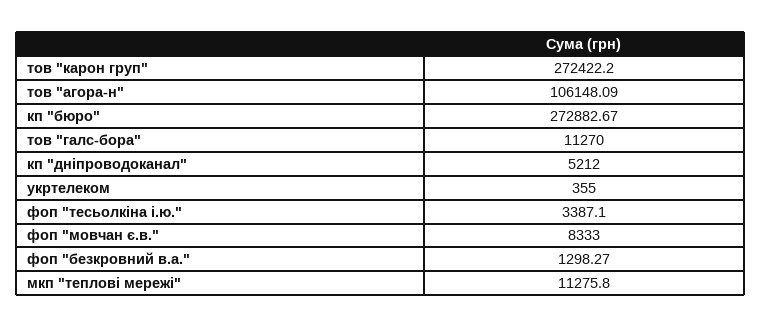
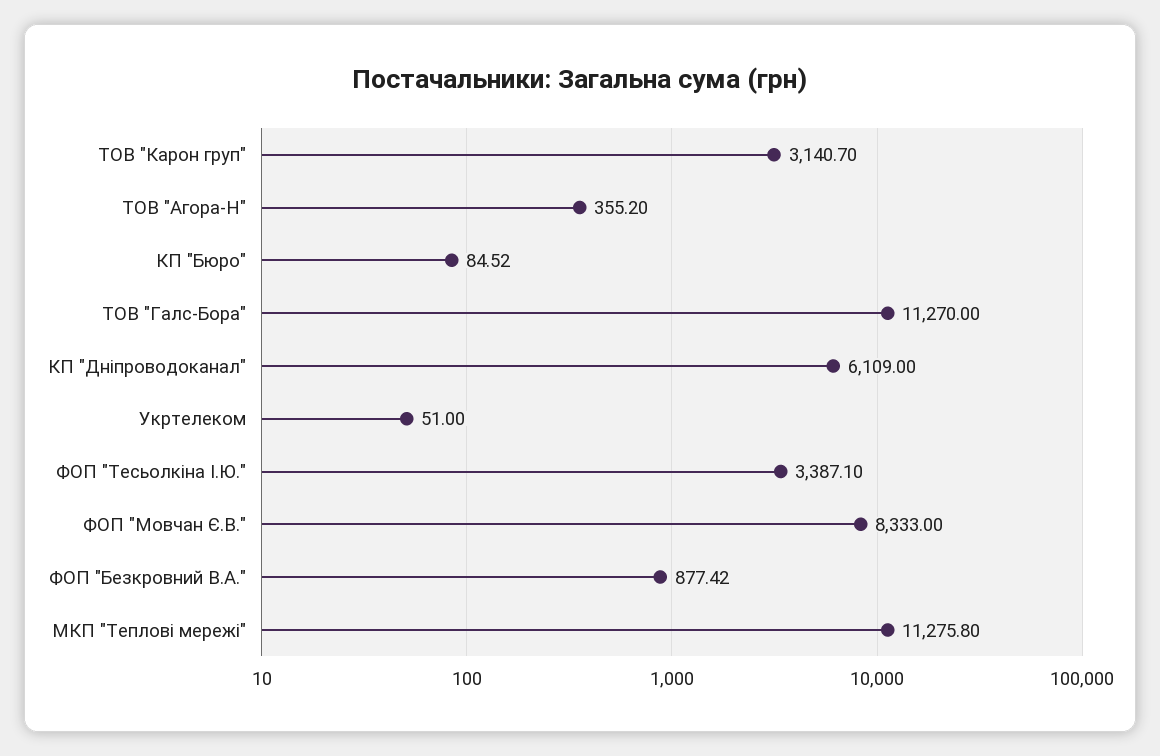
  {
-   "тов \"карон груп\"": 272422.2,
+   "тов \"карон груп\"": 3140.7,
-   "тов \"агора-н\"": 106148.09,
+   "тов \"агора-н\"": 355.2,
-   "кп \"бюро\"": 272882.67,
+   "кп \"бюро\"": 84.52,
    "тов \"галс-бора\"": 11270,
-   "кп \"дніпроводоканал\"": 5212,
+   "кп \"дніпроводоканал\"": 6109,
-   "укртелеком": 355,
+   "укртелеком": 51,
    "фоп \"тесьолкіна і.ю.\"": 3387.1,
    "фоп \"мовчан є.в.\"": 8333,
-   "фоп \"безкровний в.а.\"": 1298.27,
+   "фоп \"безкровний в.а.\"": 877.42,
    "мкп \"теплові мережі\"": 11275.8
  }

